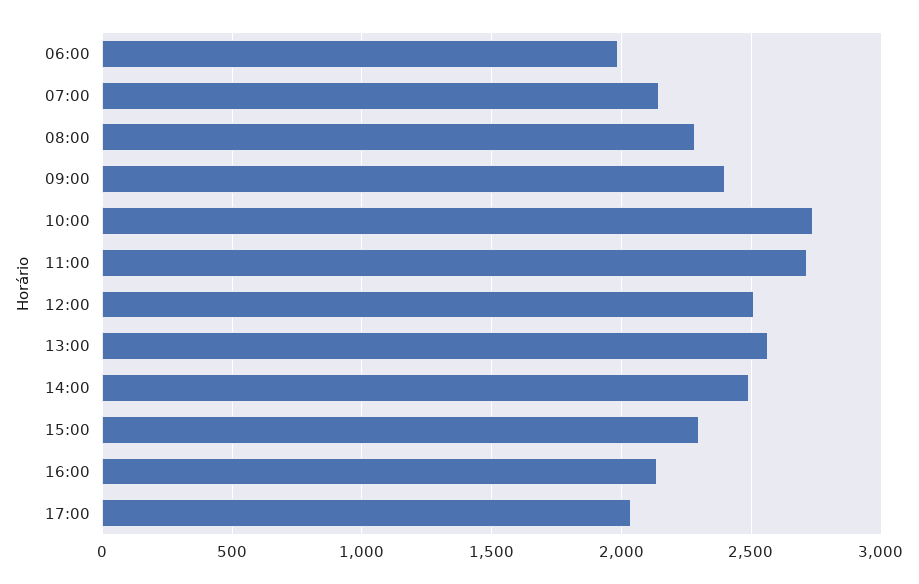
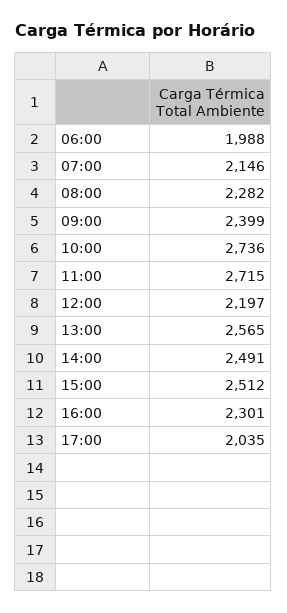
  {
    "06:00": 1988,
    "07:00": 2146,
    "08:00": 2282,
    "09:00": 2399,
    "10:00": 2736,
    "11:00": 2715,
-   "12:00": 2500,
+   "12:00": 2197,
    "13:00": 2565,
    "14:00": 2491,
-   "15:00": 2300,
+   "15:00": 2512,
-   "16:00": 2150,
+   "16:00": 2301,
    "17:00": 2035
  }

